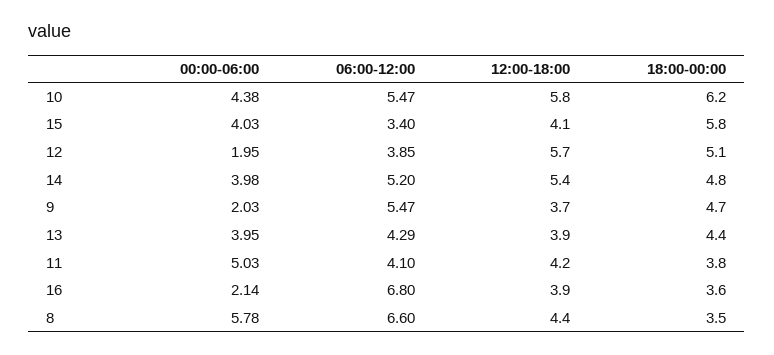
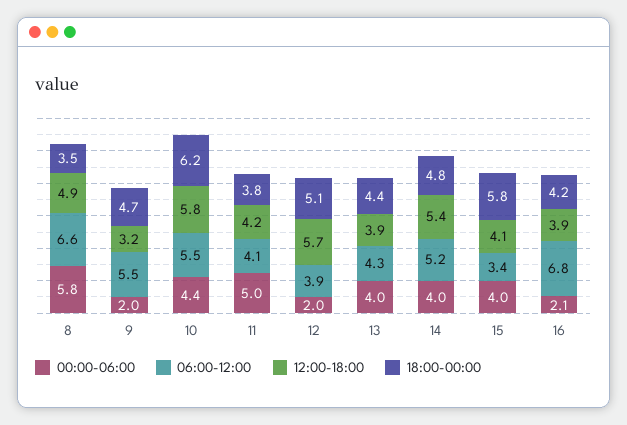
  {
    "00:00-06:00": {
      "10": 4.38,
      "15": 4.03,
      "12": 1.95,
      "14": 3.98,
      "9": 2.03,
      "13": 3.95,
      "11": 5.03,
      "16": 2.14,
      "8": 5.78
    },
    "06:00-12:00": {
      "10": 5.47,
      "15": 3.4,
      "12": 3.85,
      "14": 5.2,
      "9": 5.47,
      "13": 4.29,
      "11": 4.1,
      "16": 6.8,
      "8": 6.6
    },
    "12:00-18:00": {
      "10": 5.8,
      "15": 4.1,
      "12": 5.7,
      "14": 5.4,
-     "9": 3.7,
+     "9": 3.2,
      "13": 3.9,
      "11": 4.2,
      "16": 3.9,
-     "8": 4.4
+     "8": 4.9
    },
    "18:00-00:00": {
      "10": 6.2,
      "15": 5.8,
      "12": 5.1,
      "14": 4.8,
      "9": 4.7,
      "13": 4.4,
      "11": 3.8,
-     "16": 3.6,
+     "16": 4.2,
      "8": 3.5
    }
  }

